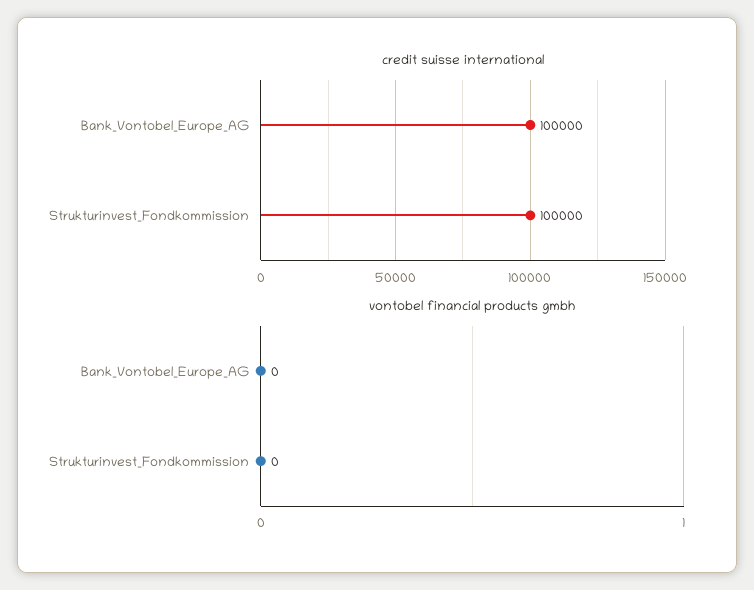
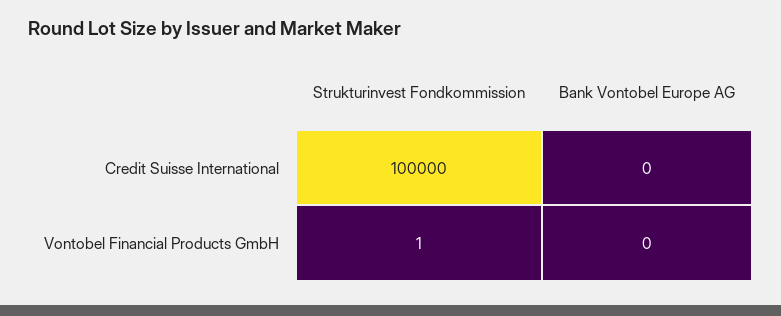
  {
    "credit suisse international": {
-     "Bank_Vontobel_Europe_AG": 100000,
+     "Bank_Vontobel_Europe_AG": 0,
      "Strukturinvest_Fondkommission": 100000
    },
    "vontobel financial products gmbh": {
      "Bank_Vontobel_Europe_AG": 0,
-     "Strukturinvest_Fondkommission": 0
+     "Strukturinvest_Fondkommission": 1
    }
  }

